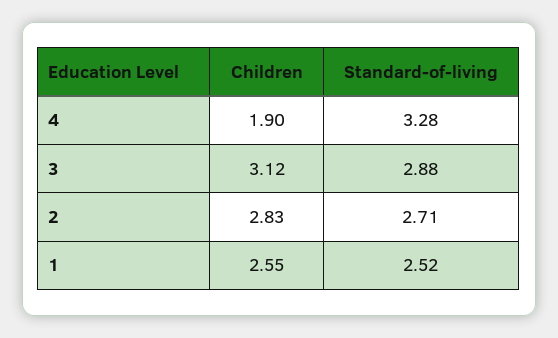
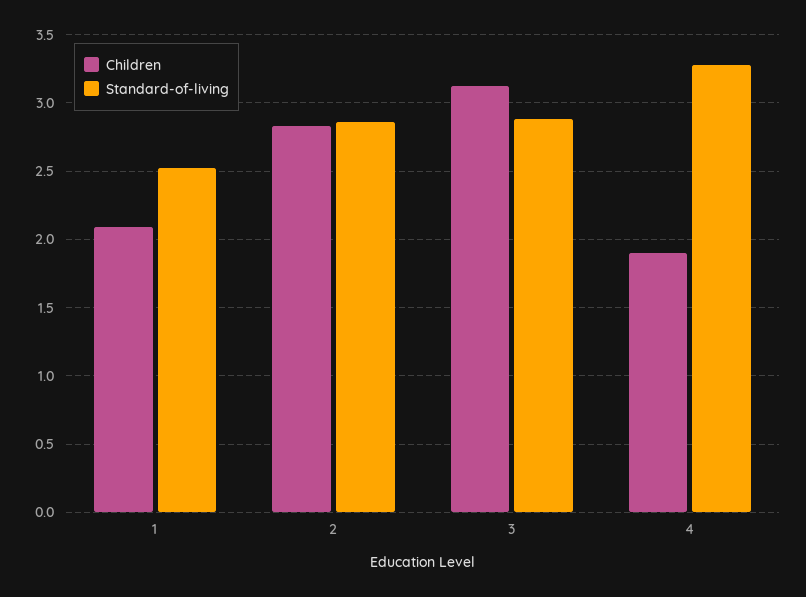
  {
    "Children": {
      "4": 1.9,
      "3": 3.12,
      "2": 2.83,
-     "1": 2.55
+     "1": 2.1
    },
    "Standard-of-living": {
      "4": 3.28,
      "3": 2.88,
-     "2": 2.71,
+     "2": 2.85,
      "1": 2.52
    }
  }

